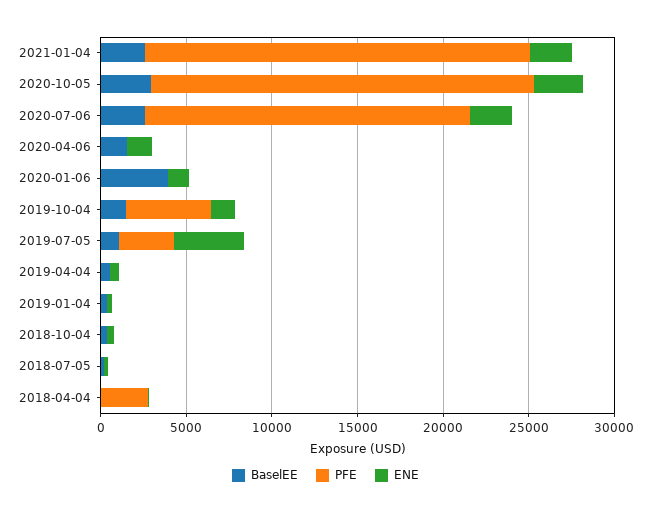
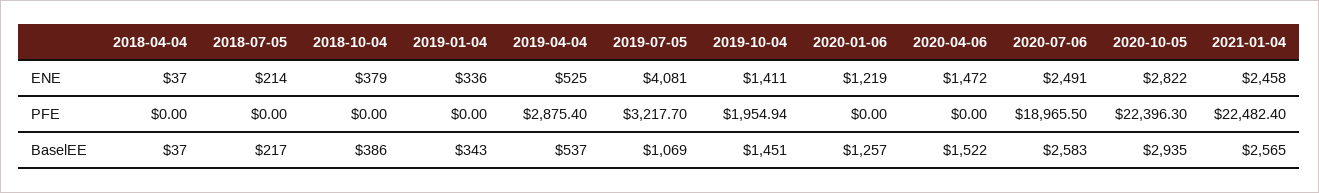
  {
    "BaselEE": {
      "2021-01-04": 2565,
      "2020-10-05": 2935,
      "2020-07-06": 2583,
      "2020-04-06": 1522,
-     "2020-01-06": 4000,
+     "2020-01-06": 1257,
      "2019-10-04": 1451,
      "2019-07-05": 1069,
      "2019-04-04": 537,
      "2019-01-04": 343,
      "2018-10-04": 386,
      "2018-07-05": 217,
      "2018-04-04": 37
    },
    "PFE": {
      "2021-01-04": 22482.4,
      "2020-10-05": 22396.3,
      "2020-07-06": 18965.5,
      "2020-04-06": 0,
      "2020-01-06": 0,
-     "2019-10-04": 5000,
+     "2019-10-04": 1954.94,
      "2019-07-05": 3217.7,
-     "2019-04-04": 0,
+     "2019-04-04": 2875.4,
      "2019-01-04": 0,
      "2018-10-04": 0,
      "2018-07-05": 0,
-     "2018-04-04": 3000
+     "2018-04-04": 0
    },
    "ENE": {
      "2021-01-04": 2458,
      "2020-10-05": 2822,
      "2020-07-06": 2491,
      "2020-04-06": 1472,
      "2020-01-06": 1219,
      "2019-10-04": 1411,
      "2019-07-05": 4081,
      "2019-04-04": 525,
      "2019-01-04": 336,
      "2018-10-04": 379,
      "2018-07-05": 214,
      "2018-04-04": 37
    }
  }

